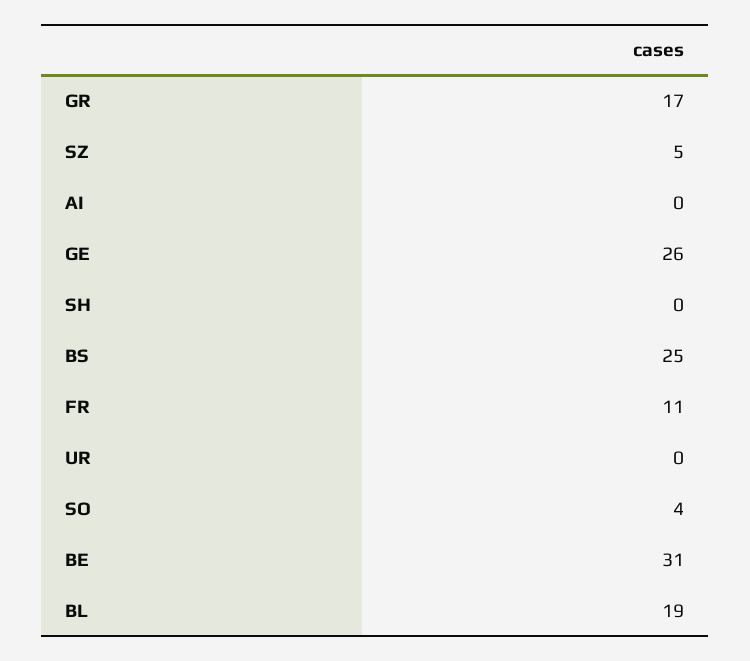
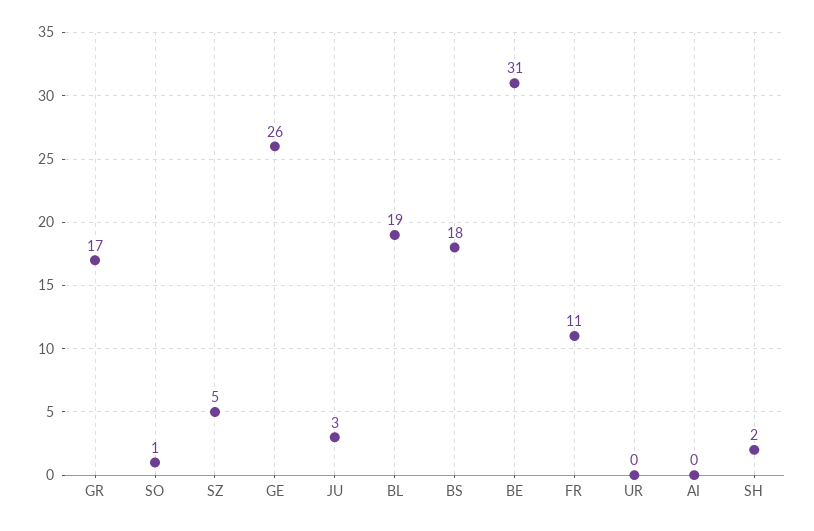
  {
    "GR": 17,
    "SZ": 5,
    "AI": 0,
    "GE": 26,
-   "SH": 0,
+   "SH": 2,
-   "BS": 25,
+   "BS": 18,
    "FR": 11,
    "UR": 0,
-   "SO": 4,
+   "SO": 1,
    "BE": 31,
-   "BL": 19
+   "BL": 19,
+   "JU": 3
  }

